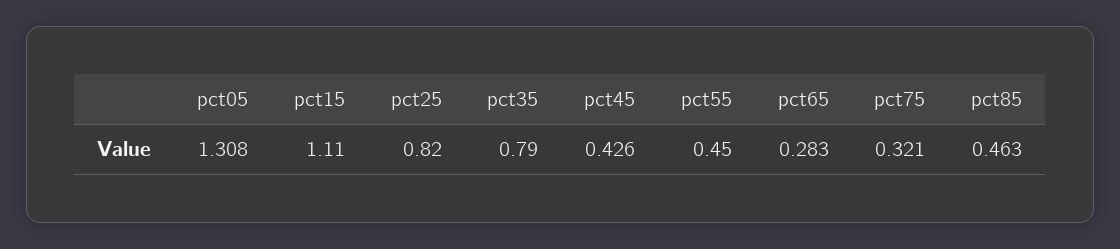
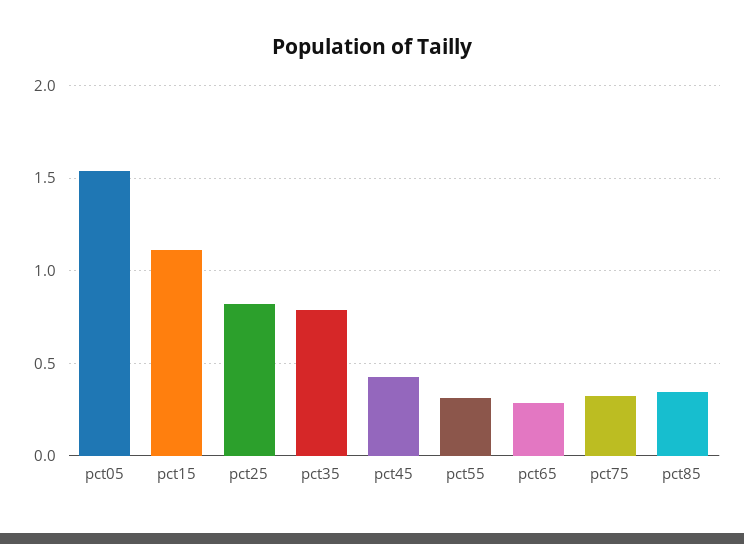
  {
-   "pct05": 1.308,
+   "pct05": 1.55,
    "pct15": 1.11,
    "pct25": 0.82,
    "pct35": 0.79,
    "pct45": 0.426,
-   "pct55": 0.45,
+   "pct55": 0.3,
    "pct65": 0.283,
    "pct75": 0.321,
-   "pct85": 0.463
+   "pct85": 0.35
  }

